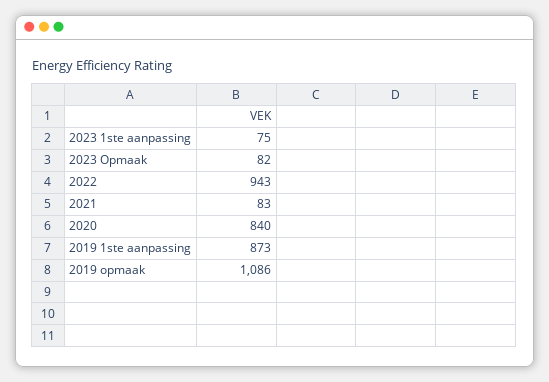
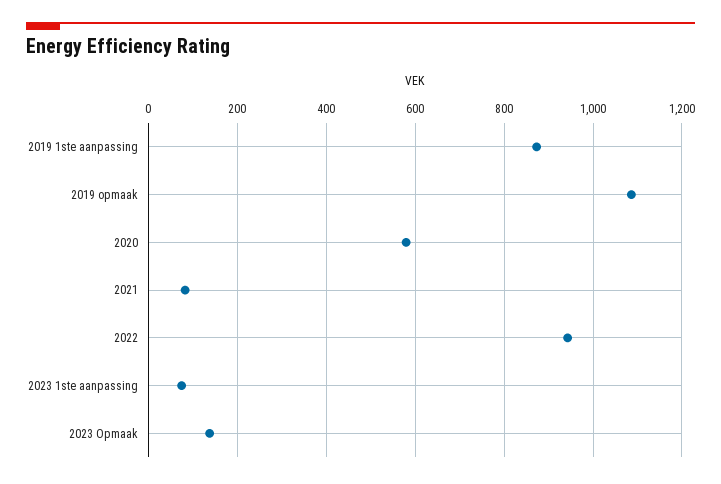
  {
    "2023 1ste aanpassing": 75,
-   "2023 Opmaak": 82,
+   "2023 Opmaak": 140,
    "2022": 943,
    "2021": 83,
-   "2020": 840,
+   "2020": 580,
    "2019 1ste aanpassing": 873,
    "2019 opmaak": 1086
  }

